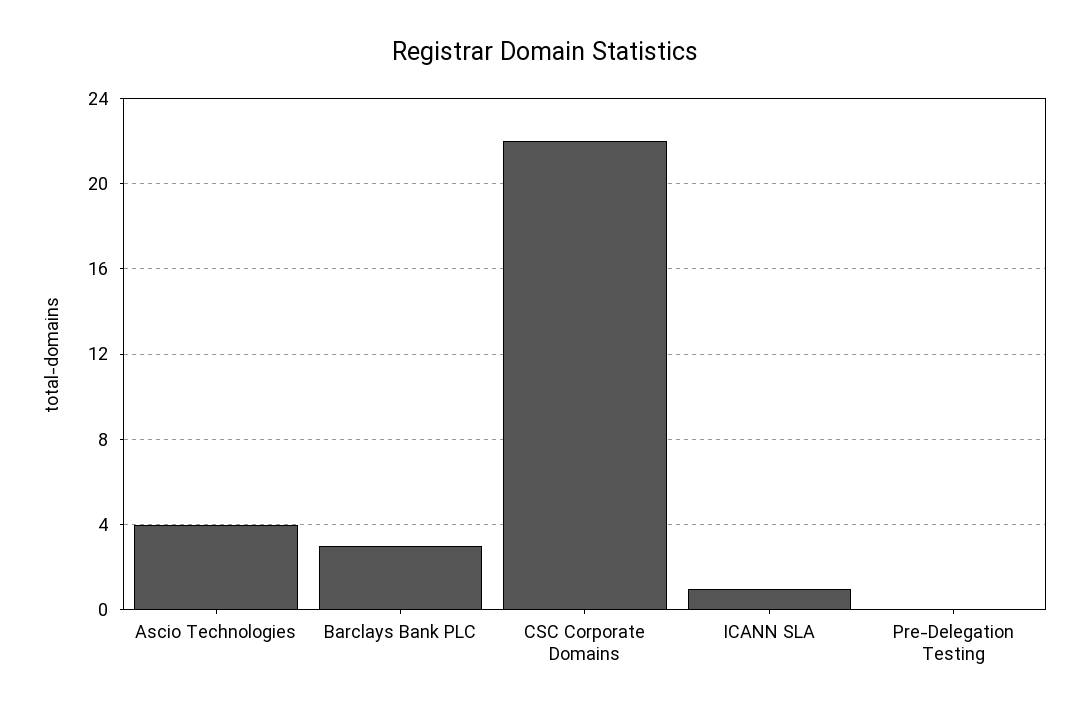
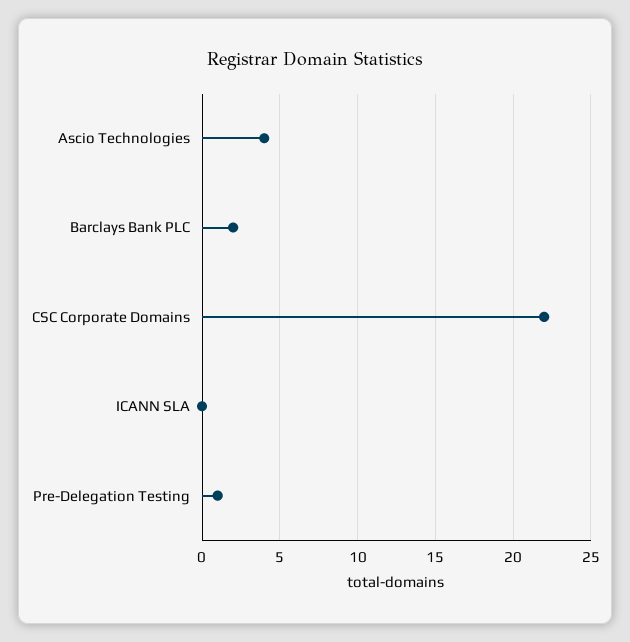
  {
    "Ascio Technologies": 4,
-   "Barclays Bank PLC": 3,
+   "Barclays Bank PLC": 2,
    "CSC Corporate Domains": 22,
-   "ICANN SLA": 1,
+   "ICANN SLA": 0,
-   "Pre-Delegation Testing": 0
+   "Pre-Delegation Testing": 1
  }

